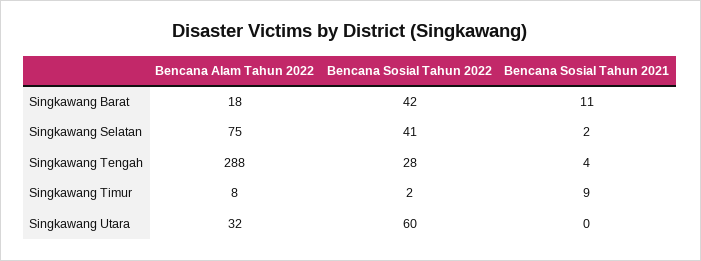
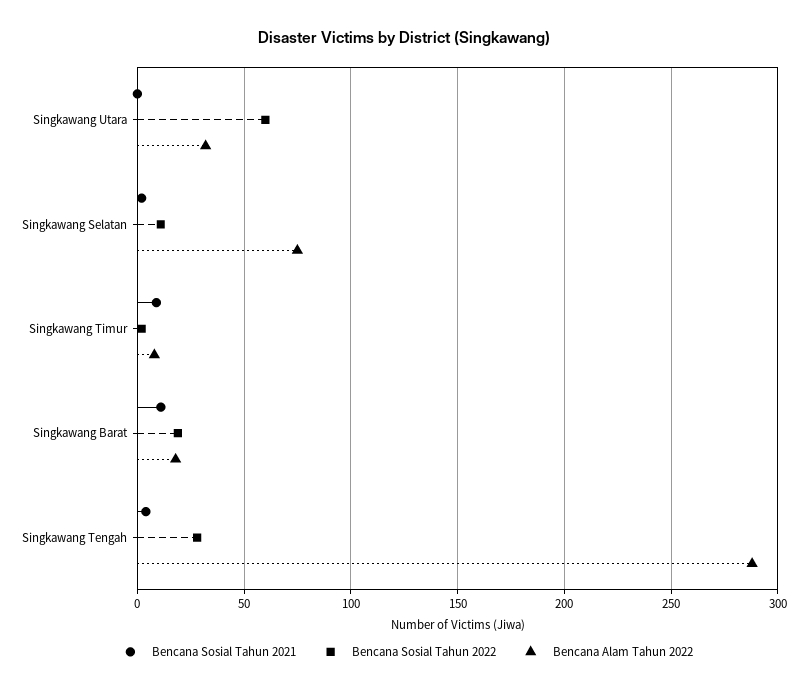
  {
    "Bencana Alam Tahun 2022": {
      "Singkawang Barat": 18,
      "Singkawang Selatan": 75,
      "Singkawang Tengah": 288,
      "Singkawang Timur": 8,
      "Singkawang Utara": 32
    },
    "Bencana Sosial Tahun 2022": {
-     "Singkawang Barat": 42,
+     "Singkawang Barat": 20,
-     "Singkawang Selatan": 41,
+     "Singkawang Selatan": 10,
      "Singkawang Tengah": 28,
      "Singkawang Timur": 2,
      "Singkawang Utara": 60
    },
    "Bencana Sosial Tahun 2021": {
      "Singkawang Barat": 11,
      "Singkawang Selatan": 2,
      "Singkawang Tengah": 4,
      "Singkawang Timur": 9,
      "Singkawang Utara": 0
    }
  }

